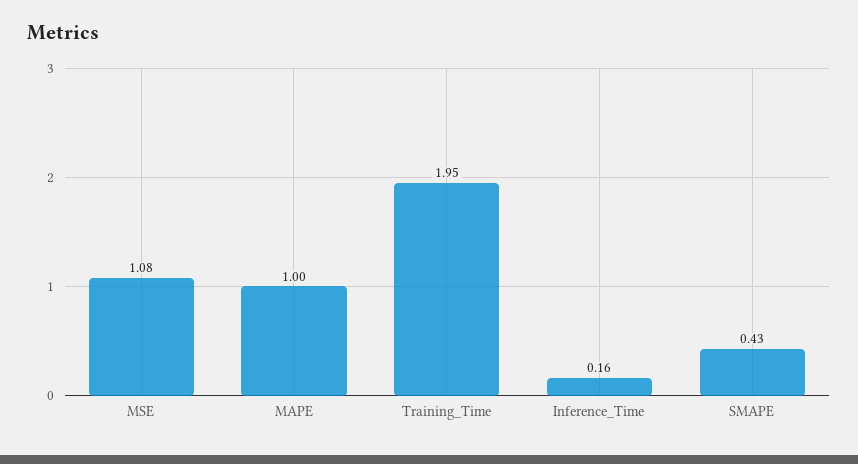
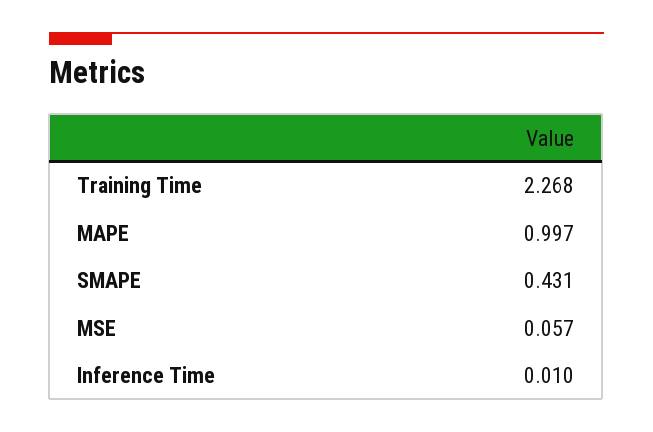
  {
-   "MSE": 1.08,
+   "MSE": 0.057,
    "MAPE": 0.997,
-   "Training_Time": 1.95,
+   "Training_Time": 2.268,
-   "Inference_Time": 0.16,
+   "Inference_Time": 0.01,
    "SMAPE": 0.431
  }

